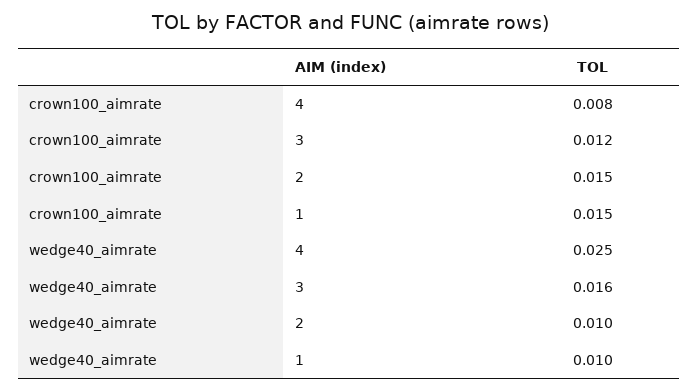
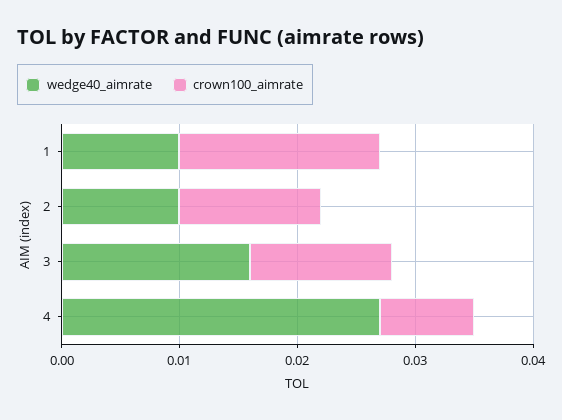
  {
    "crown100_aimrate": {
      "4": 0.008,
      "3": 0.012,
-     "2": 0.015,
+     "2": 0.012,
-     "1": 0.015
+     "1": 0.017
    },
    "wedge40_aimrate": {
-     "4": 0.025,
+     "4": 0.027,
      "3": 0.016,
      "2": 0.01,
      "1": 0.01
    }
  }

